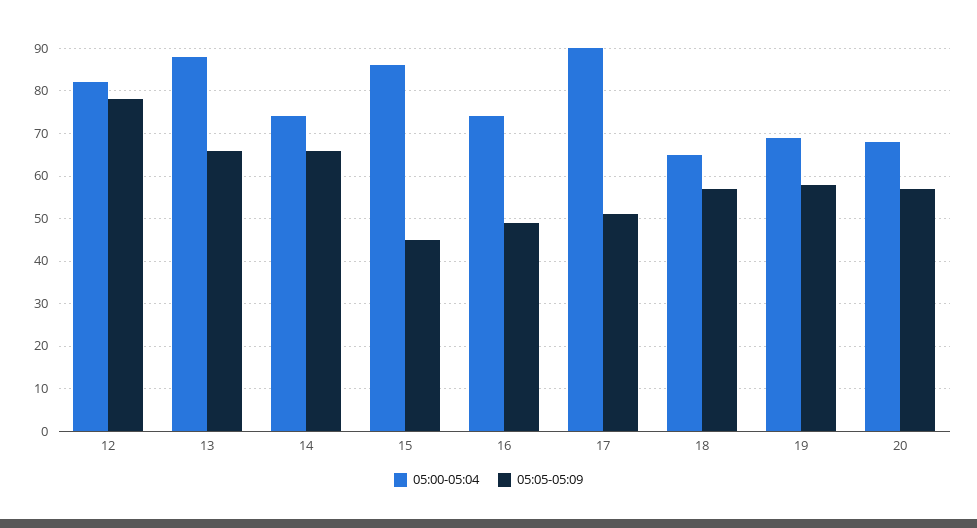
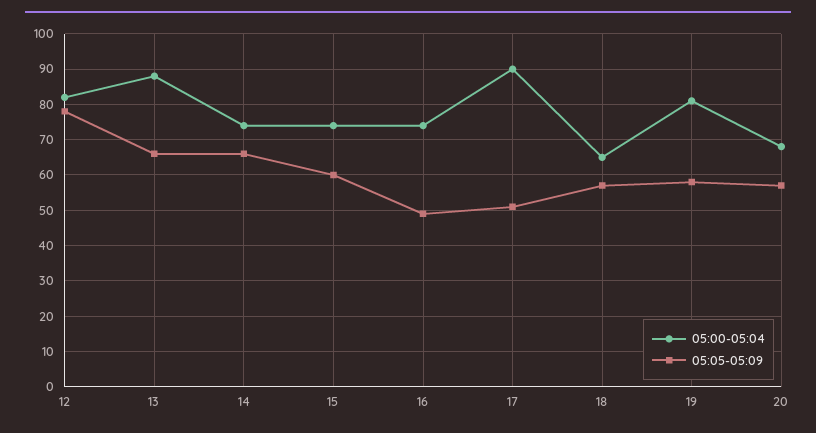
  {
    "05:00-05:04": {
      "12": 80,
      "13": 90,
      "14": 75,
-     "15": 85,
+     "15": 75,
      "16": 75,
      "17": 90,
      "18": 65,
-     "19": 70,
+     "19": 80,
      "20": 70
    },
    "05:05-05:09": {
      "12": 80,
      "13": 65,
      "14": 65,
-     "15": 45,
+     "15": 60,
      "16": 50,
      "17": 50,
      "18": 55,
      "19": 60,
      "20": 55
    }
  }

